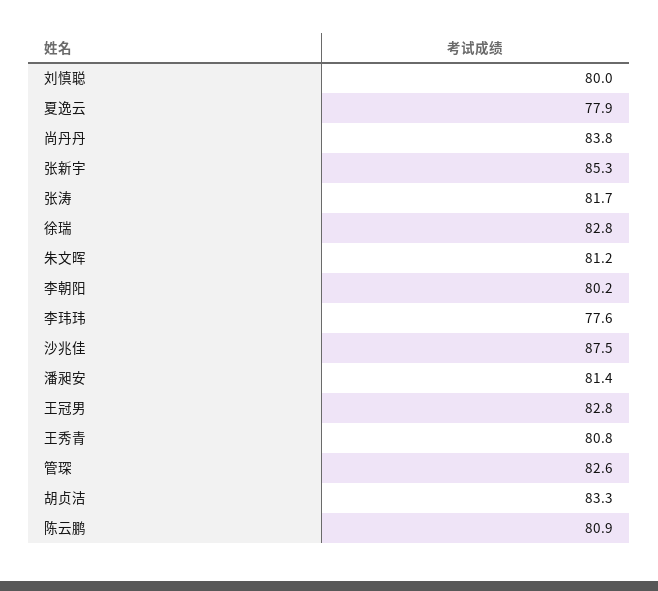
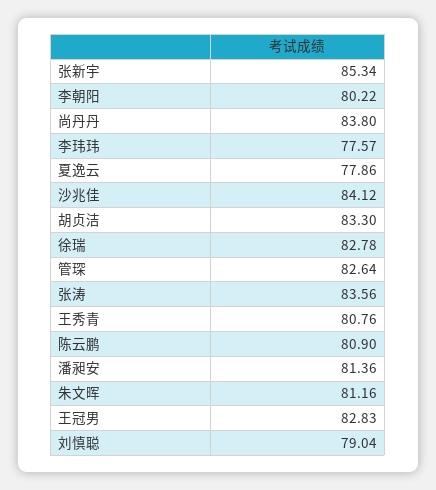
  {
-   "刘慎聪": 80,
+   "刘慎聪": 79.04,
    "夏逸云": 77.86,
    "尚丹丹": 83.8,
    "张新宇": 85.34,
-   "张涛": 81.7,
+   "张涛": 83.56,
    "徐瑞": 82.78,
    "朱文晖": 81.16,
    "李朝阳": 80.22,
    "李玮玮": 77.57,
-   "沙兆佳": 87.5,
+   "沙兆佳": 84.12,
    "潘昶安": 81.36,
    "王冠男": 82.83,
    "王秀青": 80.76,
    "管琛": 82.64,
    "胡贞洁": 83.3,
    "陈云鹏": 80.9
  }

